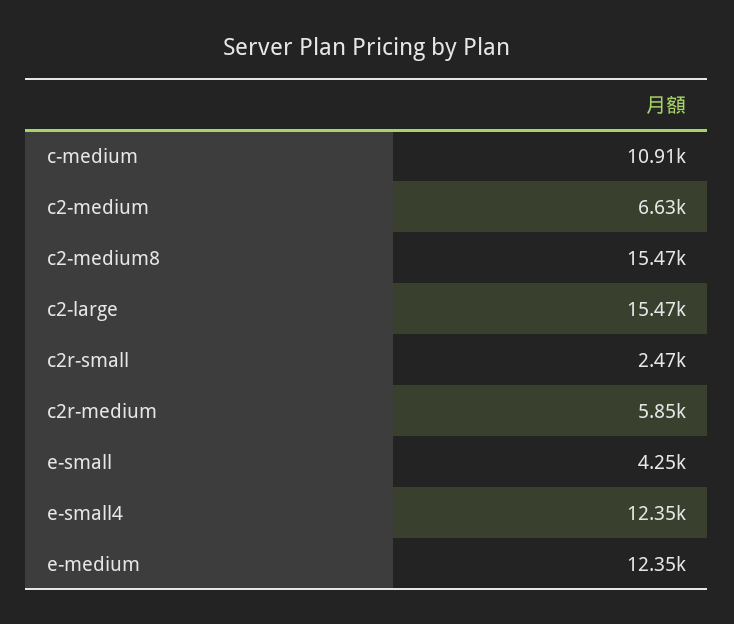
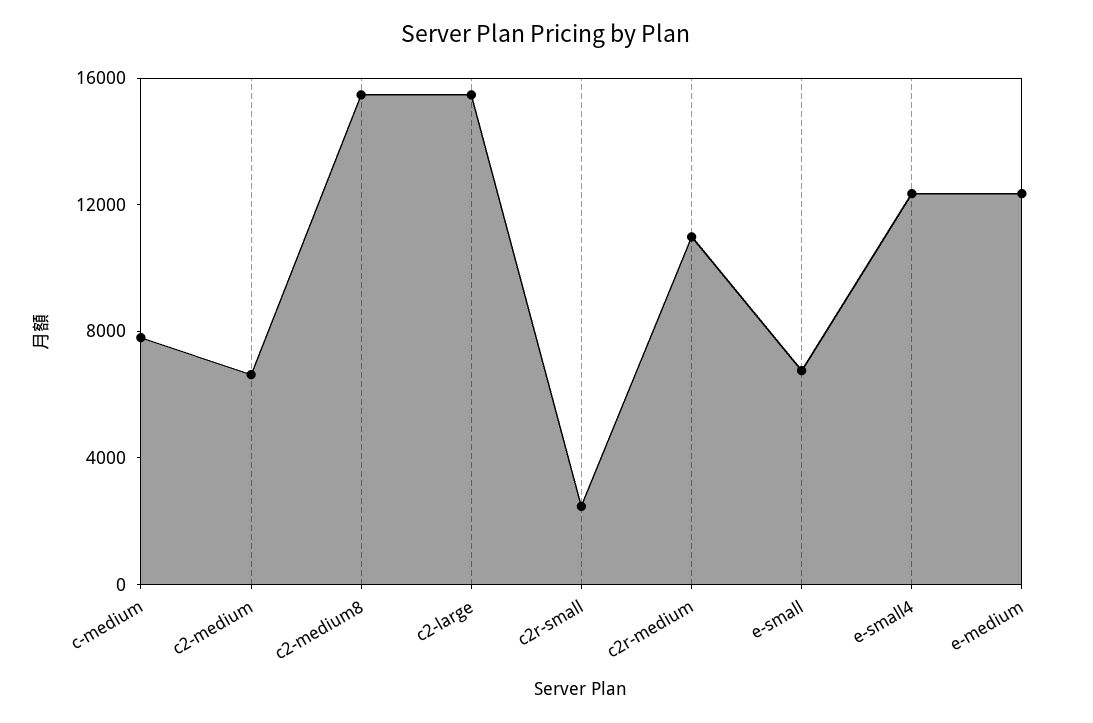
  {
-   "c-medium": 10910,
+   "c-medium": 8000,
    "c2-medium": 6630,
    "c2-medium8": 15470,
    "c2-large": 15470,
    "c2r-small": 2470,
-   "c2r-medium": 5850,
+   "c2r-medium": 11000,
-   "e-small": 4250,
+   "e-small": 7000,
    "e-small4": 12350,
    "e-medium": 12350
  }

